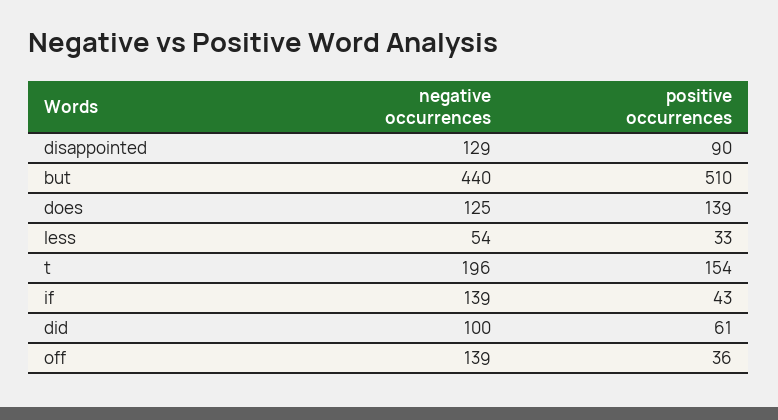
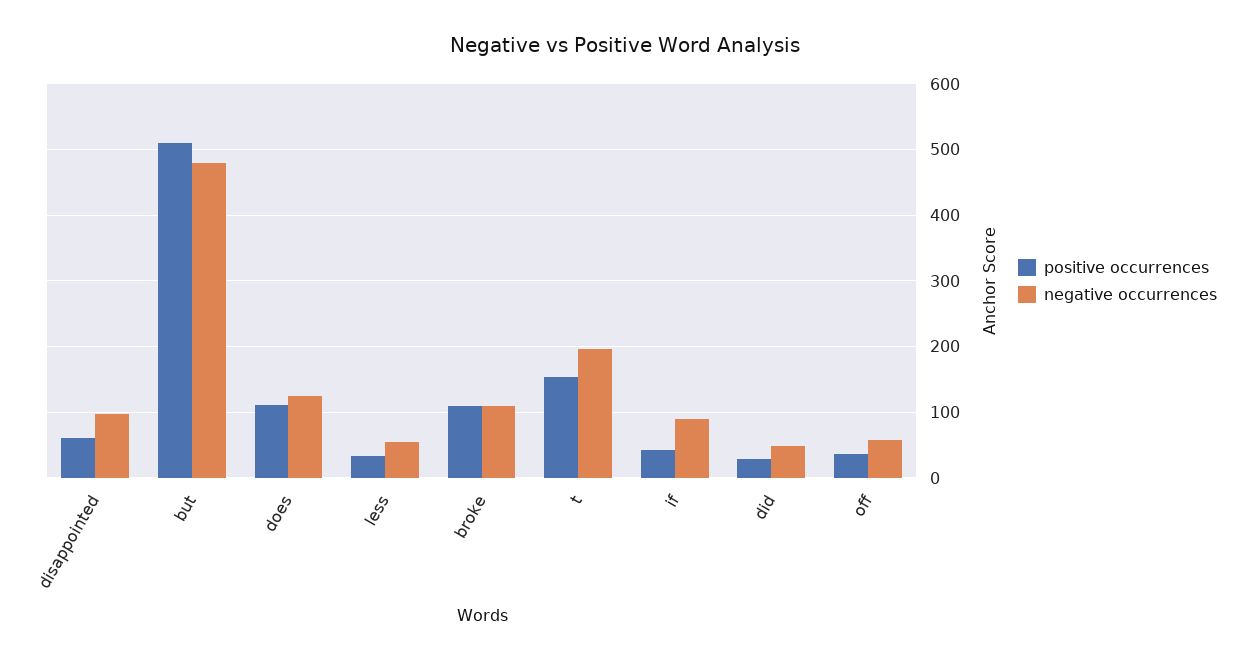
  {
    "negative occurrences": {
-     "disappointed": 129,
+     "disappointed": 100,
-     "but": 440,
+     "but": 480,
      "does": 125,
      "less": 54,
      "t": 196,
-     "if": 139,
+     "if": 90,
-     "did": 100,
+     "did": 50,
-     "off": 139
+     "off": 60,
+     "broke": 110
    },
    "positive occurrences": {
-     "disappointed": 90,
+     "disappointed": 60,
      "but": 510,
-     "does": 139,
+     "does": 110,
      "less": 33,
      "t": 154,
      "if": 43,
-     "did": 61,
+     "did": 30,
-     "off": 36
+     "off": 36,
+     "broke": 110
    }
  }

